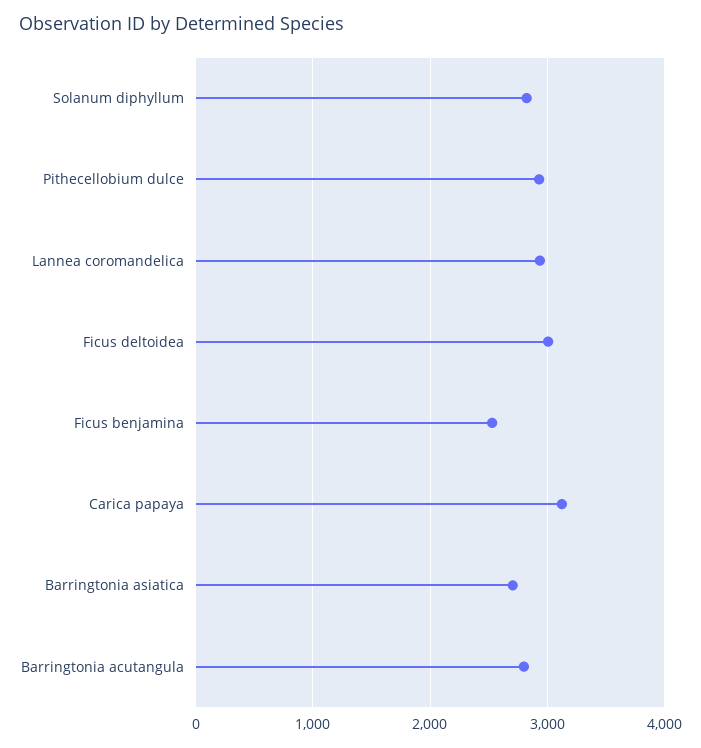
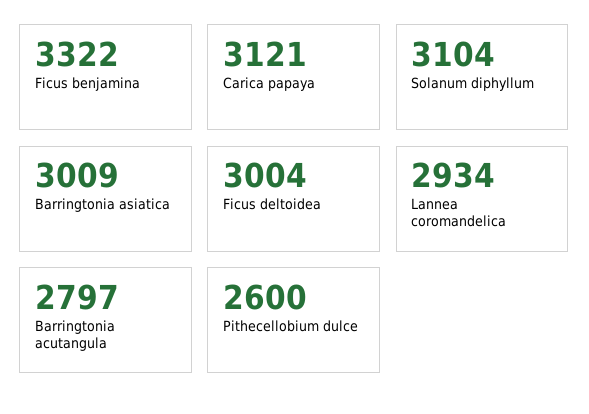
  {
-   "Solanum diphyllum": 2800,
+   "Solanum diphyllum": 3104,
-   "Pithecellobium dulce": 2900,
+   "Pithecellobium dulce": 2600,
    "Lannea coromandelica": 2934,
    "Ficus deltoidea": 3004,
-   "Ficus benjamina": 2500,
+   "Ficus benjamina": 3322,
    "Carica papaya": 3121,
-   "Barringtonia asiatica": 2700,
+   "Barringtonia asiatica": 3009,
    "Barringtonia acutangula": 2797
  }

